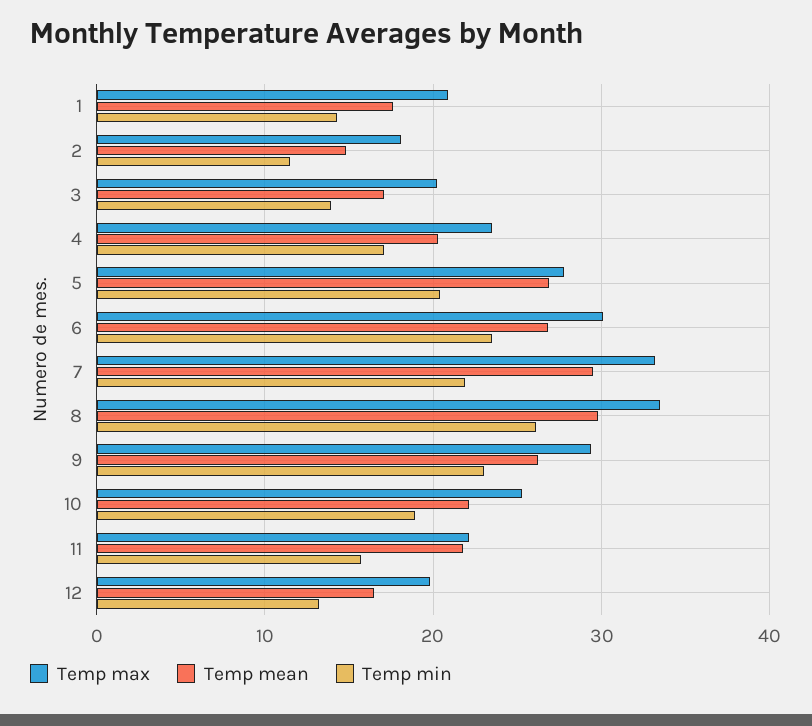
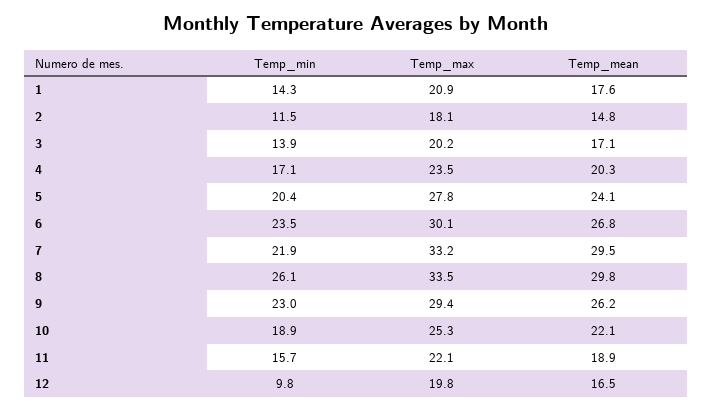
  {
    "Temp max": {
      "1": 20.9,
      "2": 18.1,
      "3": 20.2,
      "4": 23.5,
      "5": 27.8,
      "6": 30.1,
      "7": 33.2,
      "8": 33.5,
      "9": 29.4,
      "10": 25.3,
      "11": 22.1,
      "12": 19.8
    },
    "Temp mean": {
      "1": 17.6,
      "2": 14.8,
      "3": 17.1,
      "4": 20.3,
-     "5": 27,
+     "5": 24.1,
      "6": 26.8,
      "7": 29.5,
      "8": 29.8,
      "9": 26.2,
      "10": 22.1,
-     "11": 22,
+     "11": 18.9,
      "12": 16.5
    },
    "Temp min": {
      "1": 14.3,
      "2": 11.5,
      "3": 13.9,
      "4": 17.1,
      "5": 20.4,
      "6": 23.5,
      "7": 21.9,
      "8": 26.1,
      "9": 23,
      "10": 18.9,
      "11": 15.7,
-     "12": 13
+     "12": 9.8
    }
  }

